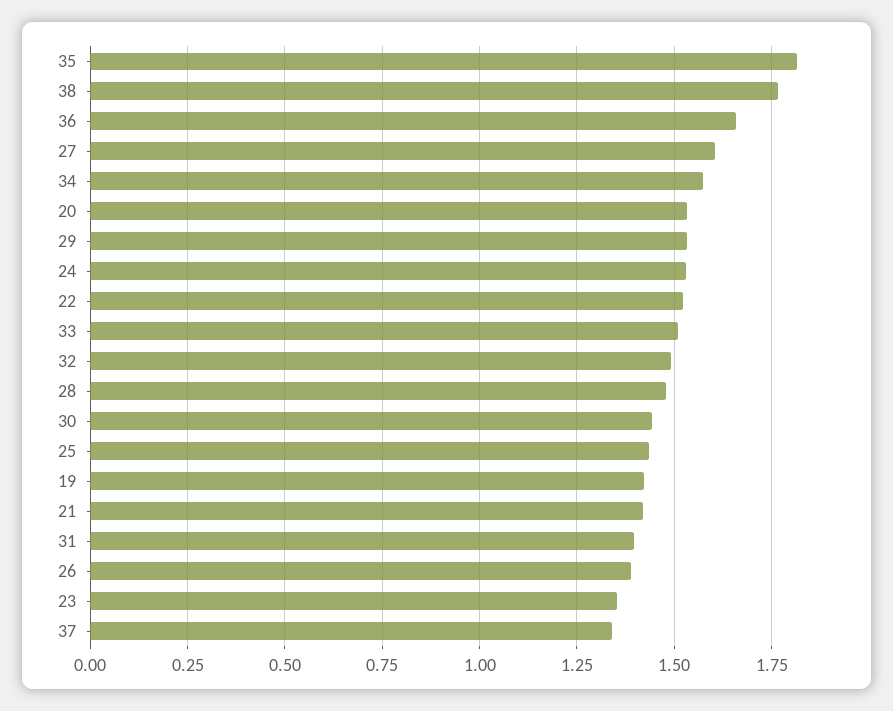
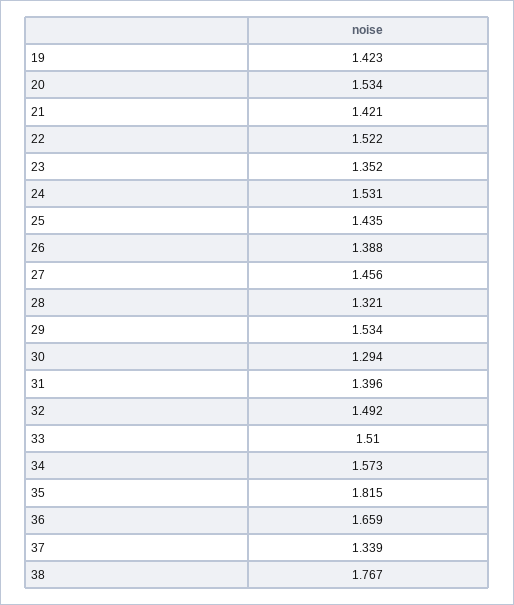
  {
    "35": 1.815,
    "38": 1.767,
    "36": 1.659,
-   "27": 1.6,
+   "27": 1.456,
    "34": 1.573,
    "20": 1.534,
    "29": 1.534,
    "24": 1.531,
    "22": 1.522,
    "33": 1.51,
    "32": 1.492,
-   "28": 1.475,
+   "28": 1.321,
-   "30": 1.45,
+   "30": 1.294,
    "25": 1.435,
    "19": 1.423,
    "21": 1.421,
    "31": 1.396,
    "26": 1.388,
    "23": 1.352,
    "37": 1.339
  }

